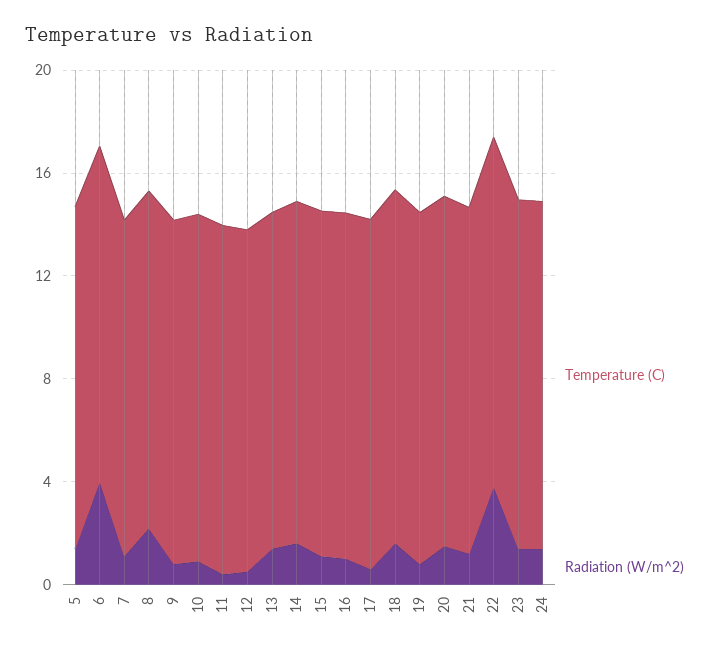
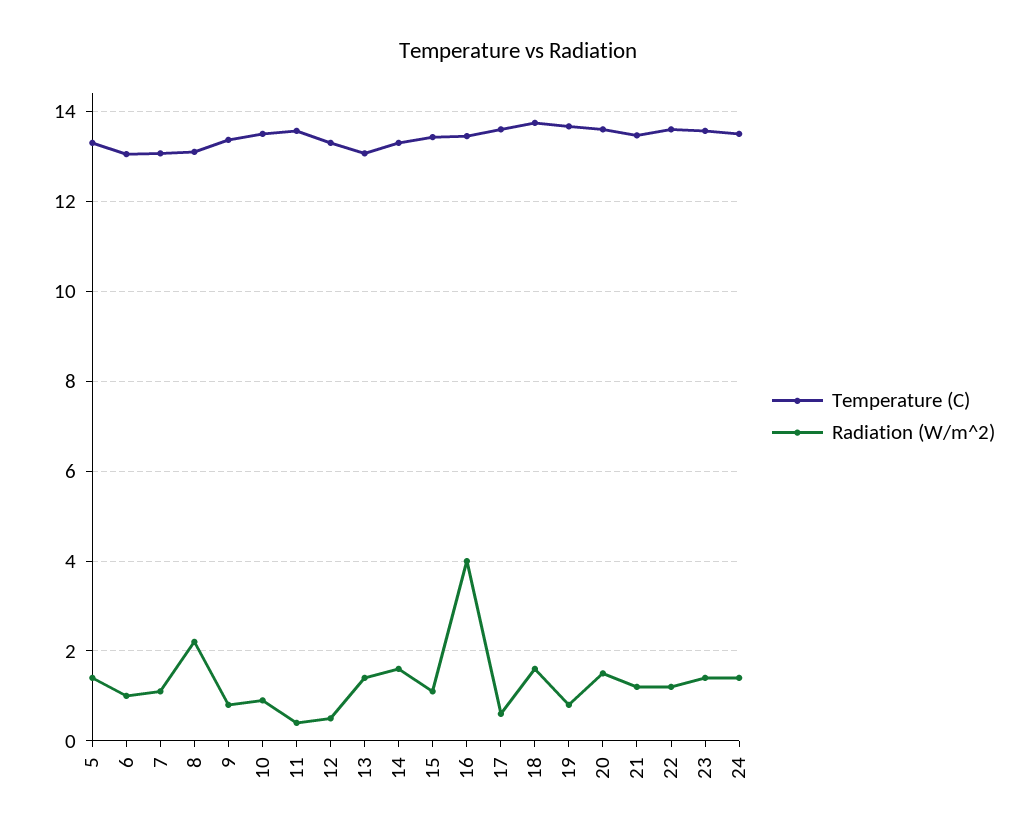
  {
    "Temperature (C)": {
      "5": 13.4,
      "6": 13,
      "7": 13,
      "8": 13.2,
      "9": 13.4,
      "10": 13.6,
      "11": 13.6,
      "12": 13.4,
      "13": 13,
      "14": 13.4,
      "15": 13.4,
      "16": 13.4,
      "17": 13.6,
      "18": 13.8,
      "19": 13.6,
      "20": 13.6,
      "21": 13.4,
      "22": 13.6,
      "23": 13.6,
      "24": 13.6
    },
    "Radiation (W/m^2)": {
      "5": 1.4,
-     "6": 4,
+     "6": 1,
      "7": 1.2,
      "8": 2.2,
      "9": 0.8,
      "10": 1,
      "11": 0.4,
      "12": 0.6,
      "13": 1.4,
      "14": 1.6,
      "15": 1.2,
-     "16": 1,
+     "16": 4,
      "17": 0.6,
      "18": 1.6,
      "19": 0.8,
      "20": 1.6,
      "21": 1.2,
-     "22": 4,
+     "22": 1.2,
      "23": 1.4,
      "24": 1.4
    }
  }

